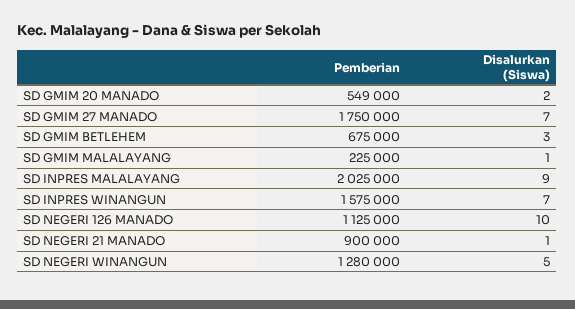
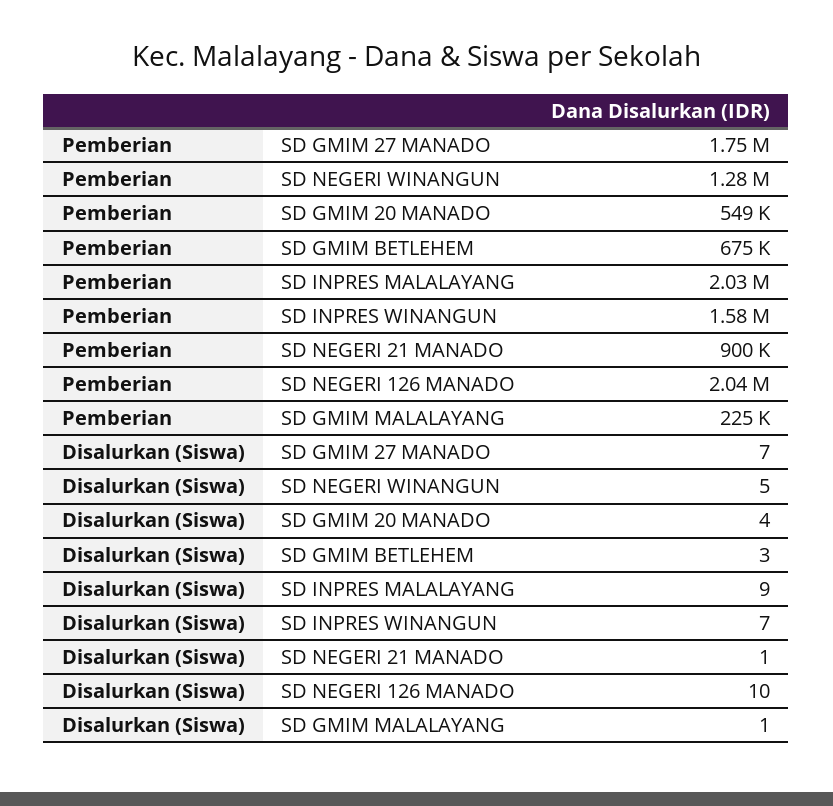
  {
    "Pemberian": {
      "SD GMIM 20 MANADO": 549000,
      "SD GMIM 27 MANADO": 1750000,
      "SD GMIM BETLEHEM": 675000,
      "SD GMIM MALALAYANG": 225000,
      "SD INPRES MALALAYANG": 2025000,
      "SD INPRES WINANGUN": 1575000,
-     "SD NEGERI 126 MANADO": 1125000,
+     "SD NEGERI 126 MANADO": 2040000,
      "SD NEGERI 21 MANADO": 900000,
      "SD NEGERI WINANGUN": 1280000
    },
    "Disalurkan (Siswa)": {
-     "SD GMIM 20 MANADO": 2,
+     "SD GMIM 20 MANADO": 4,
      "SD GMIM 27 MANADO": 7,
      "SD GMIM BETLEHEM": 3,
      "SD GMIM MALALAYANG": 1,
      "SD INPRES MALALAYANG": 9,
      "SD INPRES WINANGUN": 7,
      "SD NEGERI 126 MANADO": 10,
      "SD NEGERI 21 MANADO": 1,
      "SD NEGERI WINANGUN": 5
    }
  }

